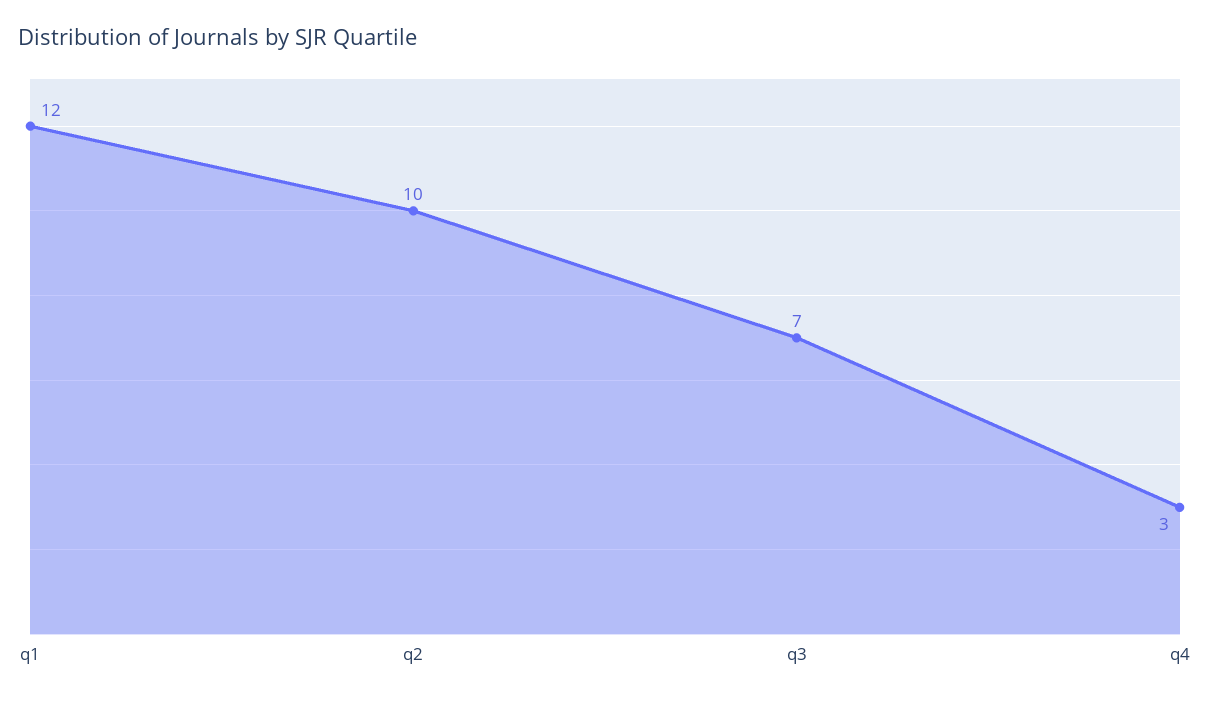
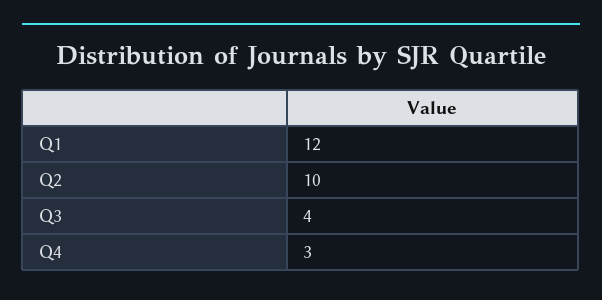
  {
    "q1": 12,
    "q2": 10,
-   "q3": 7,
+   "q3": 4,
    "q4": 3
  }

